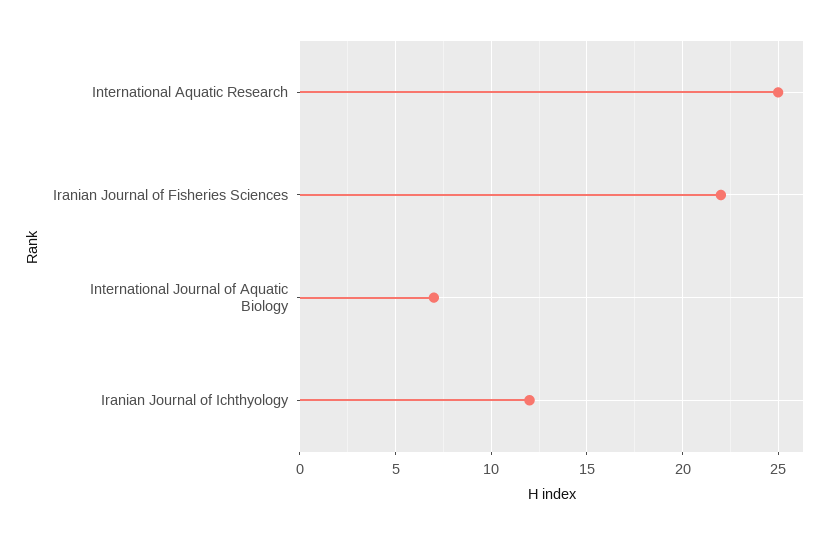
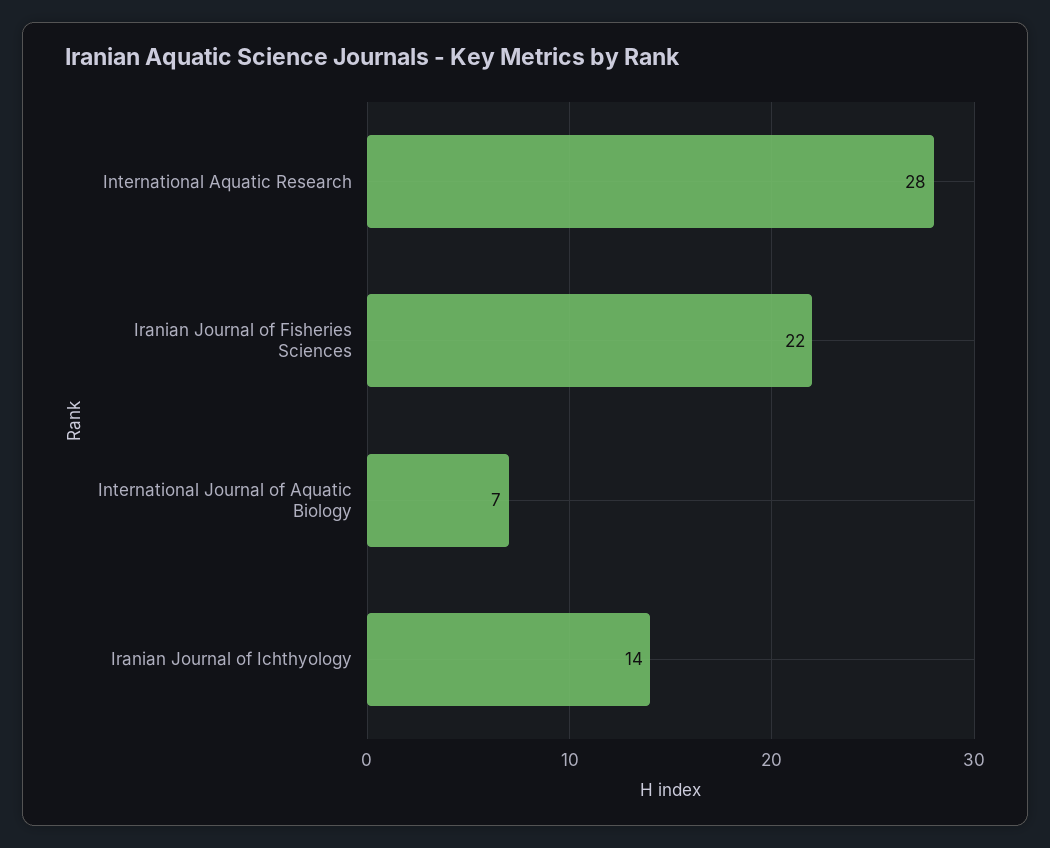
  {
-   "International Aquatic Research": 25,
+   "International Aquatic Research": 28,
    "Iranian Journal of Fisheries Sciences": 22,
    "International Journal of Aquatic Biology": 7,
-   "Iranian Journal of Ichthyology": 12
+   "Iranian Journal of Ichthyology": 14
  }

